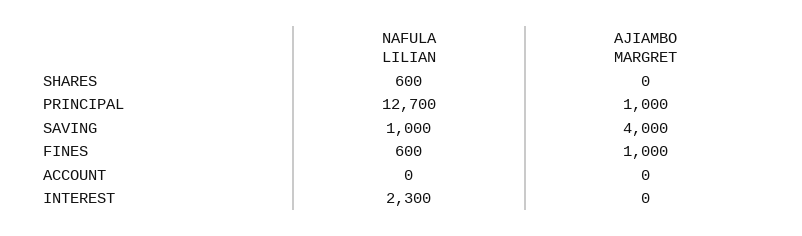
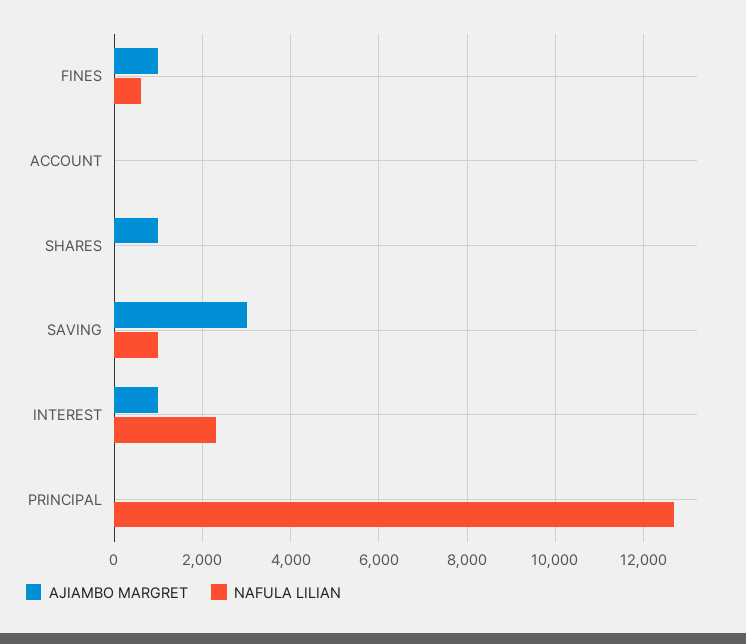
  {
    "NAFULA LILIAN": {
-     "SHARES": 600,
+     "SHARES": 0,
      "PRINCIPAL": 12700,
      "SAVING": 1000,
      "FINES": 600,
      "ACCOUNT": 0,
      "INTEREST": 2300
    },
    "AJIAMBO MARGRET": {
-     "SHARES": 0,
+     "SHARES": 1000,
-     "PRINCIPAL": 1000,
+     "PRINCIPAL": 0,
-     "SAVING": 4000,
+     "SAVING": 3000,
      "FINES": 1000,
      "ACCOUNT": 0,
-     "INTEREST": 0
+     "INTEREST": 1000
    }
  }

